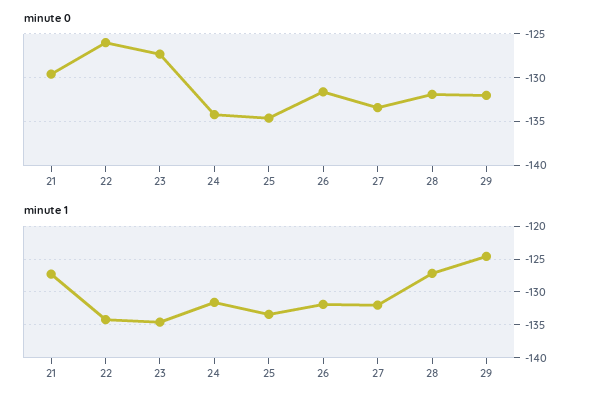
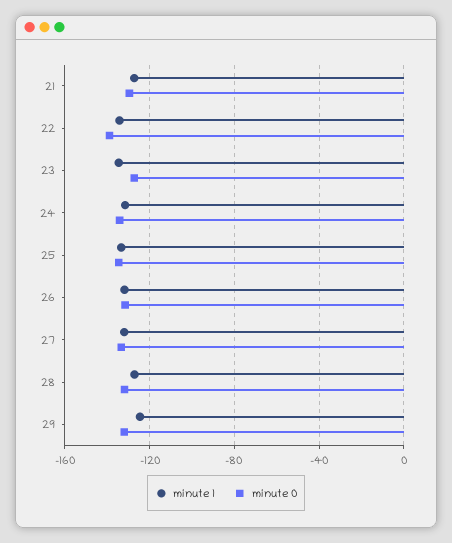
  {
    "minute 0": {
      "21": -130,
-     "22": -126,
+     "22": -140,
      "23": -127,
      "24": -134,
      "25": -135,
      "26": -132,
      "27": -133,
      "28": -132,
      "29": -132
    },
    "minute 1": {
      "21": -127,
      "22": -134,
      "23": -135,
      "24": -132,
      "25": -133,
      "26": -132,
      "27": -132,
      "28": -127,
      "29": -125
    }
  }

